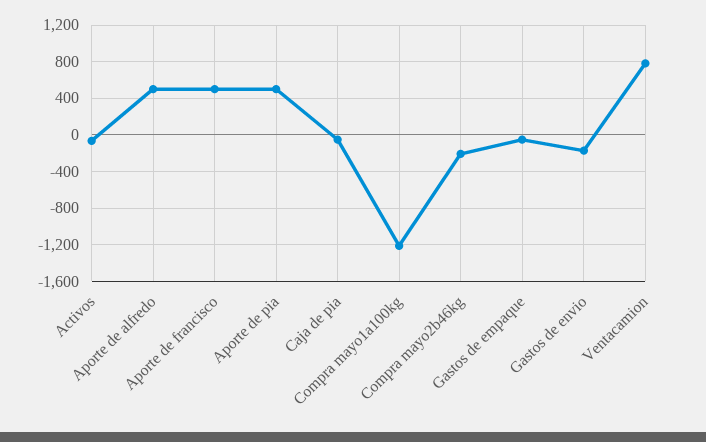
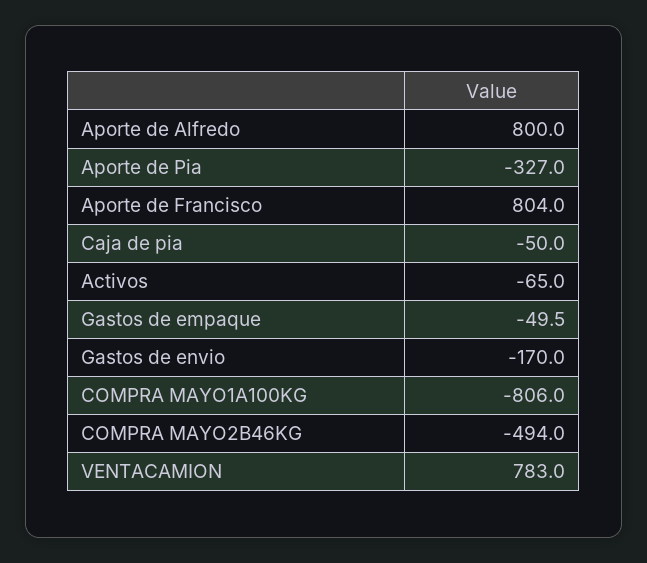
  {
    "Activos": -65,
-   "Aporte de alfredo": 500,
+   "Aporte de alfredo": 800,
-   "Aporte de francisco": 500,
+   "Aporte de francisco": 804,
-   "Aporte de pia": 500,
+   "Aporte de pia": -327,
    "Caja de pia": -50,
-   "Compra mayo1a100kg": -1200,
+   "Compra mayo1a100kg": -806,
-   "Compra mayo2b46kg": -200,
+   "Compra mayo2b46kg": -494,
    "Gastos de empaque": -49.5,
    "Gastos de envio": -170,
    "Ventacamion": 783
  }

